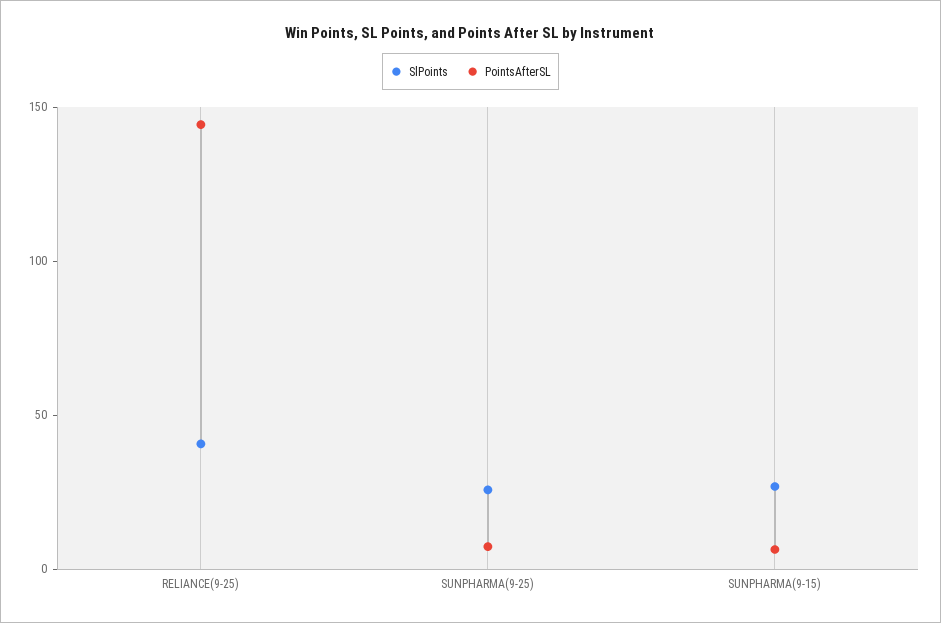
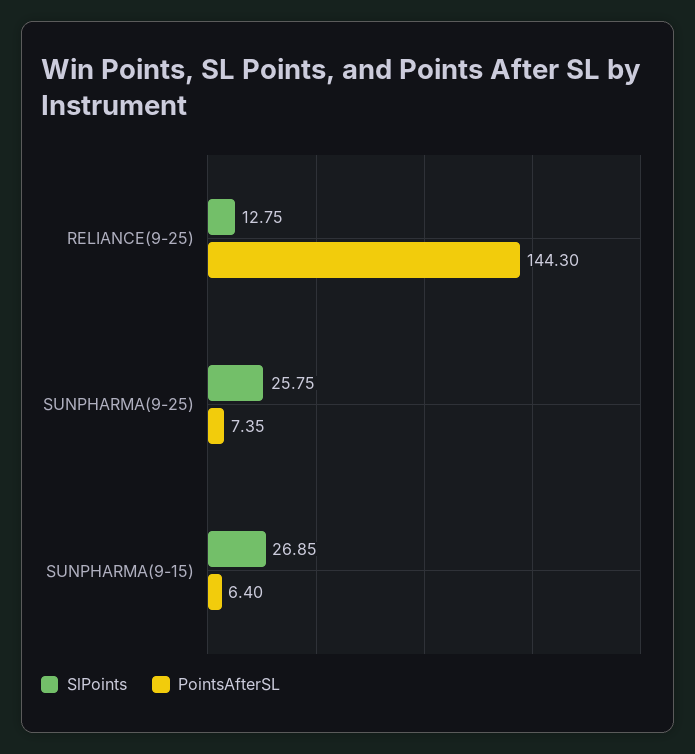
  {
    "SlPoints": {
-     "RELIANCE(9-25)": 40,
+     "RELIANCE(9-25)": 12.75,
      "SUNPHARMA(9-25)": 25.75,
      "SUNPHARMA(9-15)": 26.85
    },
    "PointsAfterSL": {
      "RELIANCE(9-25)": 144.3,
      "SUNPHARMA(9-25)": 7.35,
      "SUNPHARMA(9-15)": 6.4
    }
  }

